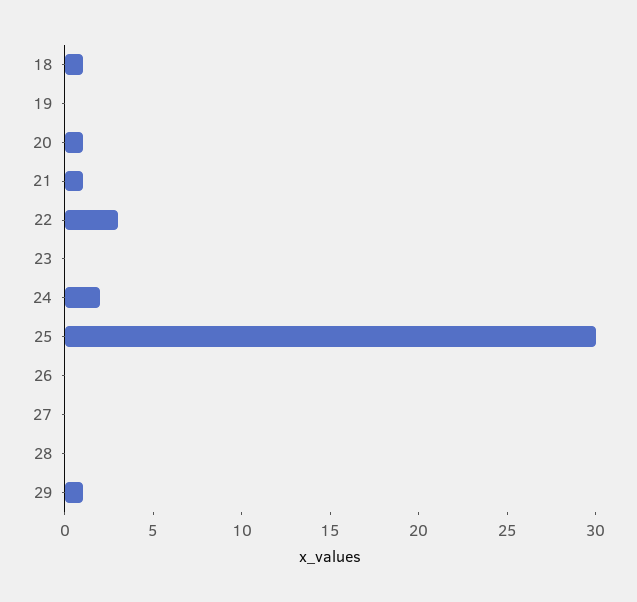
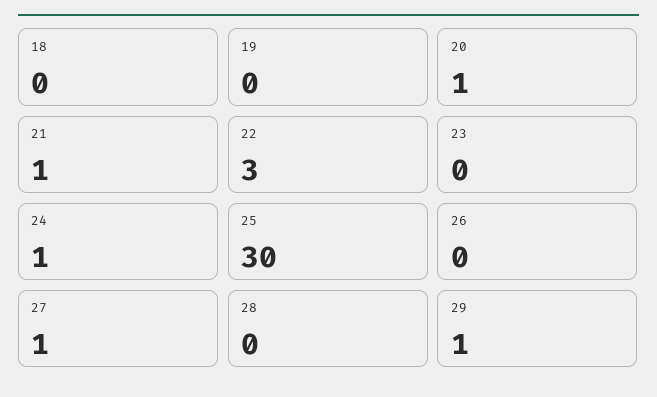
  {
-   "18": 1,
+   "18": 0,
    "19": 0,
    "20": 1,
    "21": 1,
    "22": 3,
    "23": 0,
-   "24": 2,
+   "24": 1,
    "25": 30,
    "26": 0,
-   "27": 0,
+   "27": 1,
    "28": 0,
    "29": 1
  }

